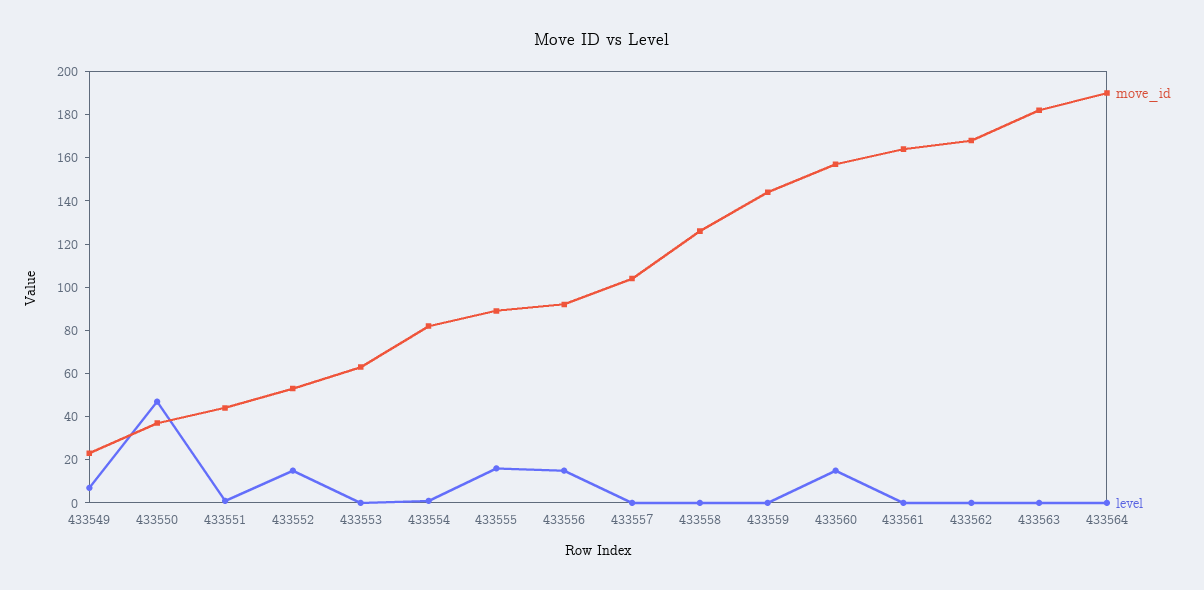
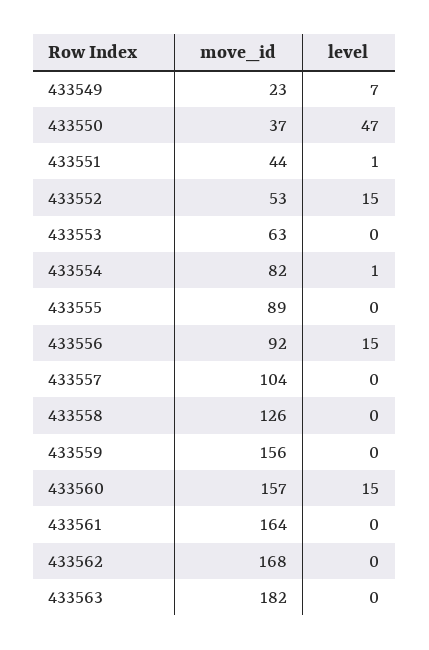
  {
    "move_id": {
      "433549": 23,
      "433550": 37,
      "433551": 44,
      "433552": 53,
      "433553": 63,
      "433554": 82,
      "433555": 89,
      "433556": 92,
      "433557": 104,
      "433558": 126,
-     "433559": 145,
+     "433559": 156,
      "433560": 157,
      "433561": 164,
      "433562": 168,
-     "433563": 182,
+     "433563": 182
-     "433564": 190
    },
    "level": {
      "433549": 7,
      "433550": 47,
      "433551": 1,
      "433552": 15,
      "433553": 0,
      "433554": 1,
-     "433555": 15,
+     "433555": 0,
      "433556": 15,
      "433557": 0,
      "433558": 0,
      "433559": 0,
      "433560": 15,
      "433561": 0,
      "433562": 0,
-     "433563": 0,
+     "433563": 0
-     "433564": 0
    }
  }

